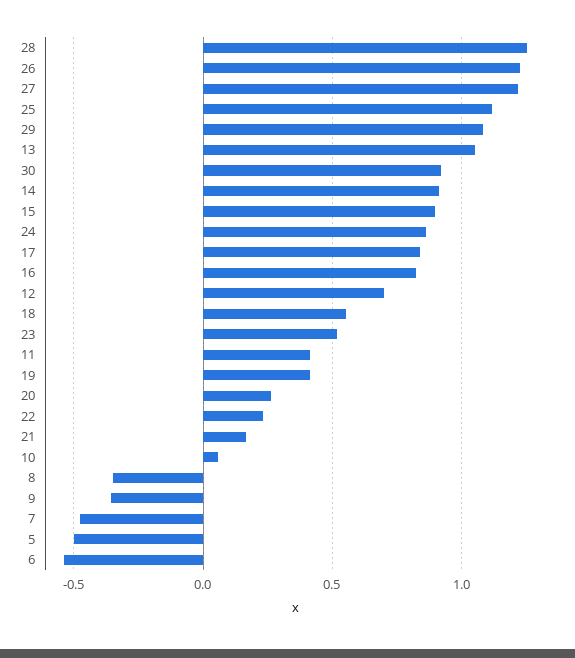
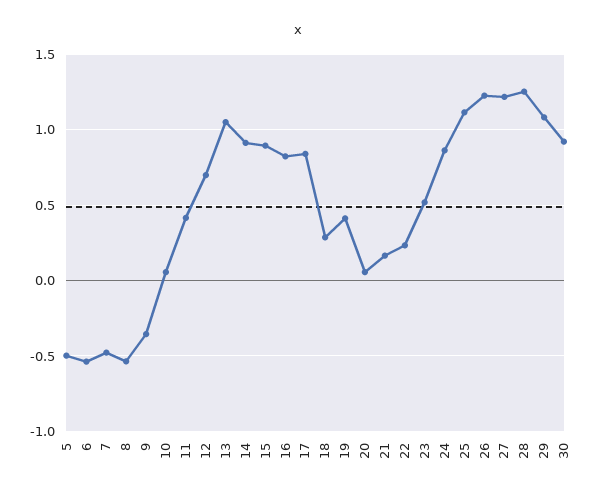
  {
    "28": 1.25,
    "26": 1.25,
    "27": 1.2,
    "25": 1.1,
    "29": 1.1,
    "13": 1.05,
    "30": 0.9,
    "14": 0.9,
    "15": 0.9,
    "24": 0.85,
    "17": 0.85,
    "16": 0.8,
    "12": 0.7,
-   "18": 0.55,
+   "18": 0.3,
    "23": 0.5,
    "11": 0.4,
    "19": 0.4,
-   "20": 0.25,
+   "20": 0.05,
    "22": 0.25,
    "21": 0.15,
    "10": 0.05,
-   "8": -0.35,
+   "8": -0.55,
    "9": -0.35,
    "7": -0.5,
    "5": -0.5,
    "6": -0.55
  }

